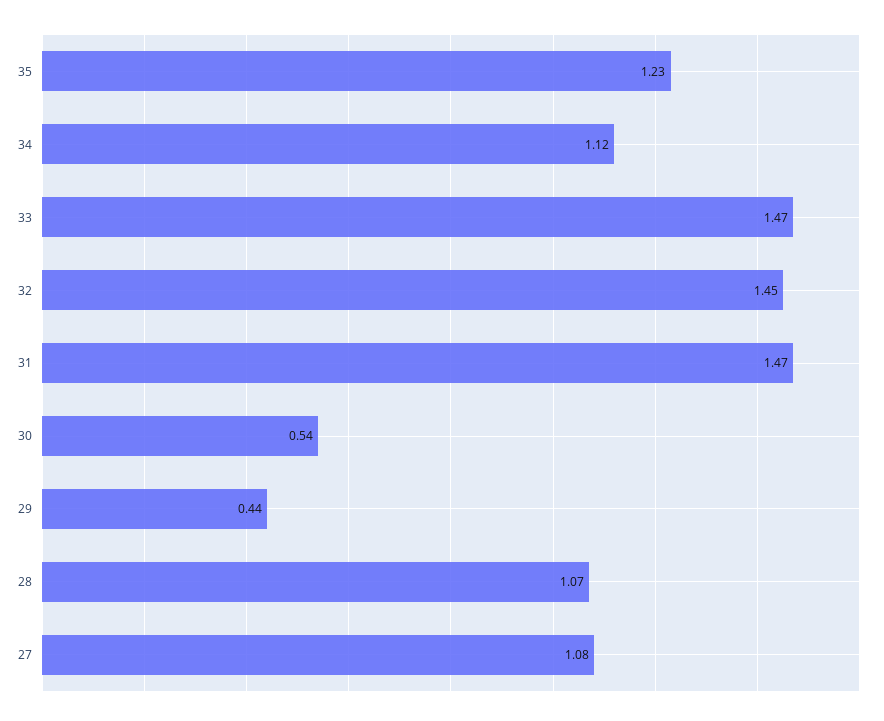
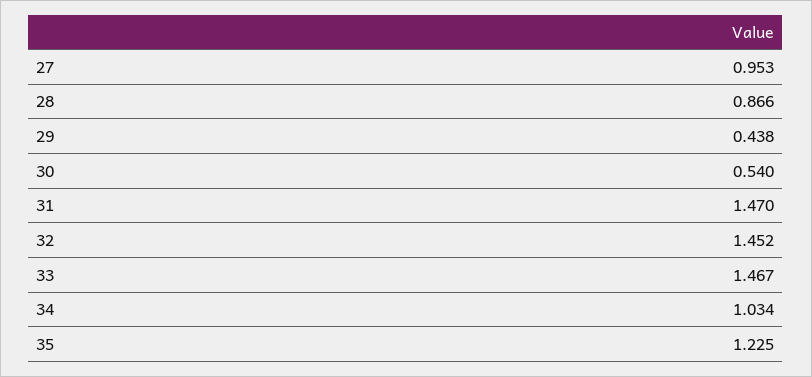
  {
    "35": 1.225,
-   "34": 1.12,
+   "34": 1.034,
    "33": 1.467,
    "32": 1.452,
    "31": 1.47,
    "30": 0.54,
    "29": 0.438,
-   "28": 1.07,
+   "28": 0.866,
-   "27": 1.08
+   "27": 0.953
  }

